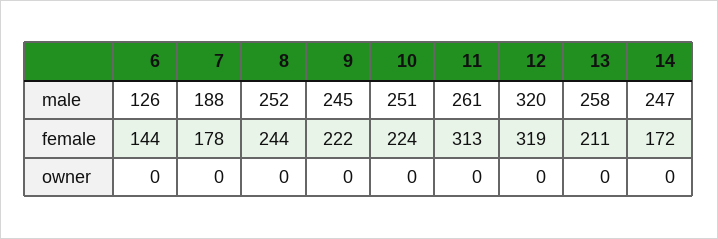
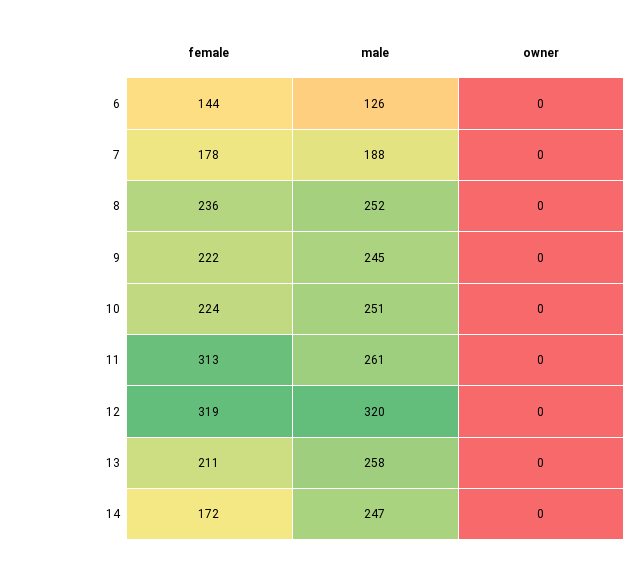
  {
    "6": {
      "male": 126,
      "female": 144,
      "owner": 0
    },
    "7": {
      "male": 188,
      "female": 178,
      "owner": 0
    },
    "8": {
      "male": 252,
-     "female": 244,
+     "female": 236,
      "owner": 0
    },
    "9": {
      "male": 245,
      "female": 222,
      "owner": 0
    },
    "10": {
      "male": 251,
      "female": 224,
      "owner": 0
    },
    "11": {
      "male": 261,
      "female": 313,
      "owner": 0
    },
    "12": {
      "male": 320,
      "female": 319,
      "owner": 0
    },
    "13": {
      "male": 258,
      "female": 211,
      "owner": 0
    },
    "14": {
      "male": 247,
      "female": 172,
      "owner": 0
    }
  }

